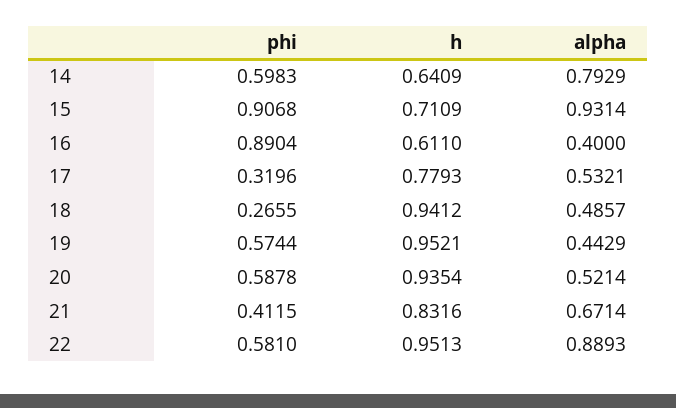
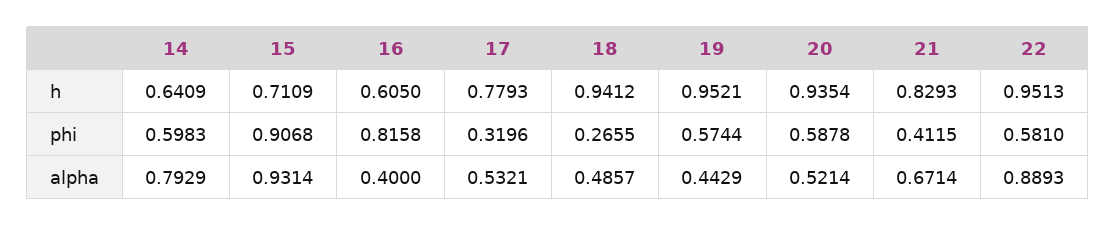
  {
    "phi": {
      "14": 0.5983,
      "15": 0.9068,
-     "16": 0.8904,
+     "16": 0.8158,
      "17": 0.3196,
      "18": 0.2655,
      "19": 0.5744,
      "20": 0.5878,
      "21": 0.4115,
      "22": 0.581
    },
    "h": {
      "14": 0.6409,
      "15": 0.7109,
-     "16": 0.611,
+     "16": 0.605,
      "17": 0.7793,
      "18": 0.9412,
      "19": 0.9521,
      "20": 0.9354,
-     "21": 0.8316,
+     "21": 0.8293,
      "22": 0.9513
    },
    "alpha": {
      "14": 0.7929,
      "15": 0.9314,
      "16": 0.4,
      "17": 0.5321,
      "18": 0.4857,
      "19": 0.4429,
      "20": 0.5214,
      "21": 0.6714,
      "22": 0.8893
    }
  }

